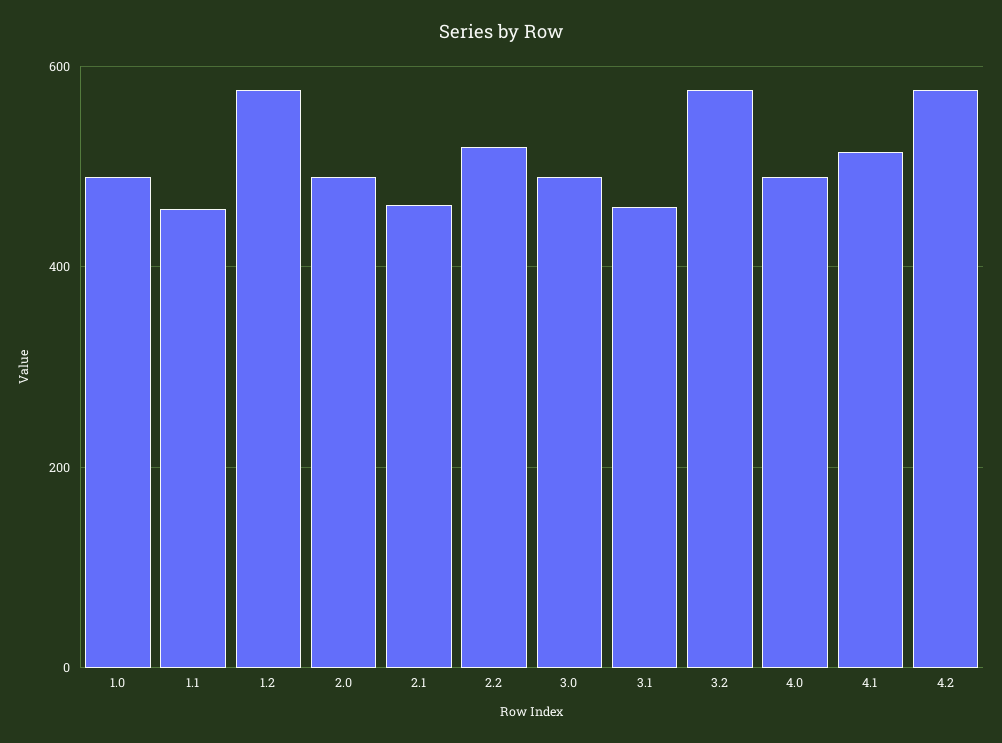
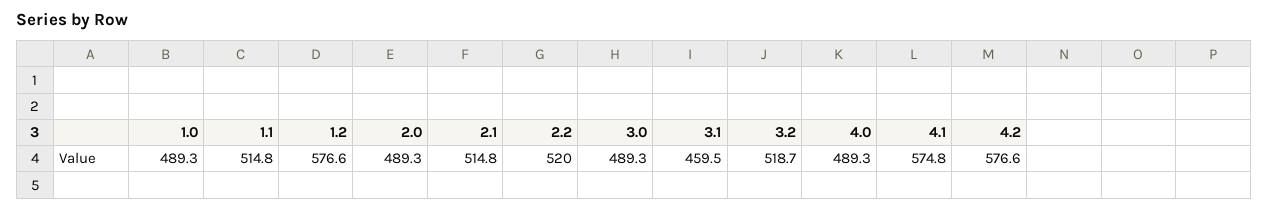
  {
    "1.0": 489.3,
-   "1.1": 460,
+   "1.1": 514.8,
    "1.2": 576.6,
    "2.0": 489.3,
-   "2.1": 460,
+   "2.1": 514.8,
    "2.2": 520,
    "3.0": 489.3,
    "3.1": 459.5,
-   "3.2": 580,
+   "3.2": 518.7,
    "4.0": 489.3,
-   "4.1": 520,
+   "4.1": 574.8,
    "4.2": 576.6
  }

